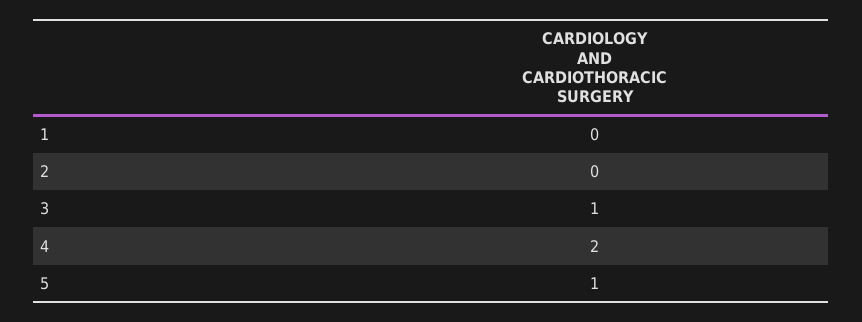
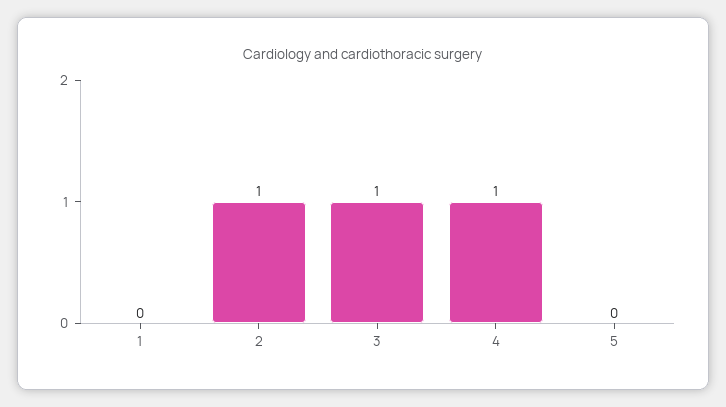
  {
    "1": 0,
-   "2": 0,
+   "2": 1,
    "3": 1,
-   "4": 2,
+   "4": 1,
-   "5": 1
+   "5": 0
  }

